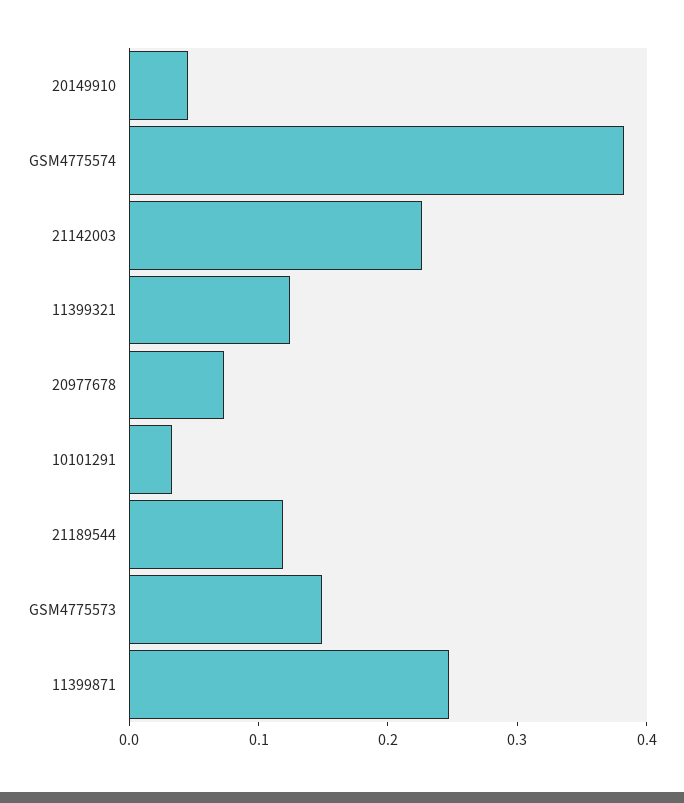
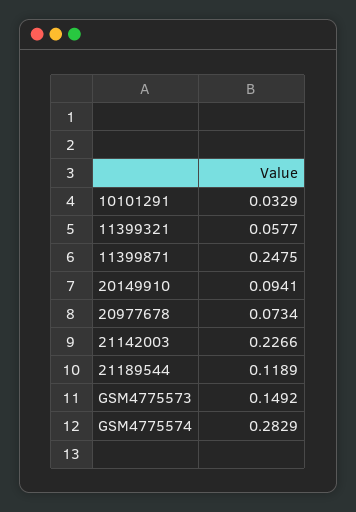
  {
-   "20149910": 0.04,
+   "20149910": 0.0941,
-   "GSM4775574": 0.38,
+   "GSM4775574": 0.2829,
    "21142003": 0.2266,
-   "11399321": 0.12,
+   "11399321": 0.0577,
    "20977678": 0.0734,
    "10101291": 0.0329,
    "21189544": 0.1189,
    "GSM4775573": 0.1492,
    "11399871": 0.2475
  }

